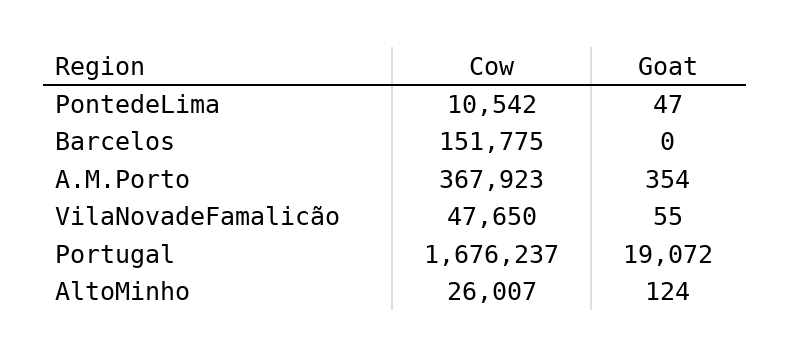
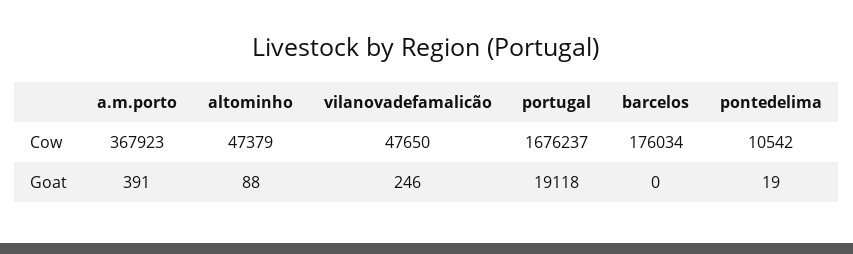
  {
    "Cow": {
      "PontedeLima": 10542,
-     "Barcelos": 151775,
+     "Barcelos": 176034,
      "A.M.Porto": 367923,
      "VilaNovadeFamalicão": 47650,
      "Portugal": 1676237,
-     "AltoMinho": 26007
+     "AltoMinho": 47379
    },
    "Goat": {
-     "PontedeLima": 47,
+     "PontedeLima": 19,
      "Barcelos": 0,
-     "A.M.Porto": 354,
+     "A.M.Porto": 391,
-     "VilaNovadeFamalicão": 55,
+     "VilaNovadeFamalicão": 246,
-     "Portugal": 19072,
+     "Portugal": 19118,
-     "AltoMinho": 124
+     "AltoMinho": 88
    }
  }

